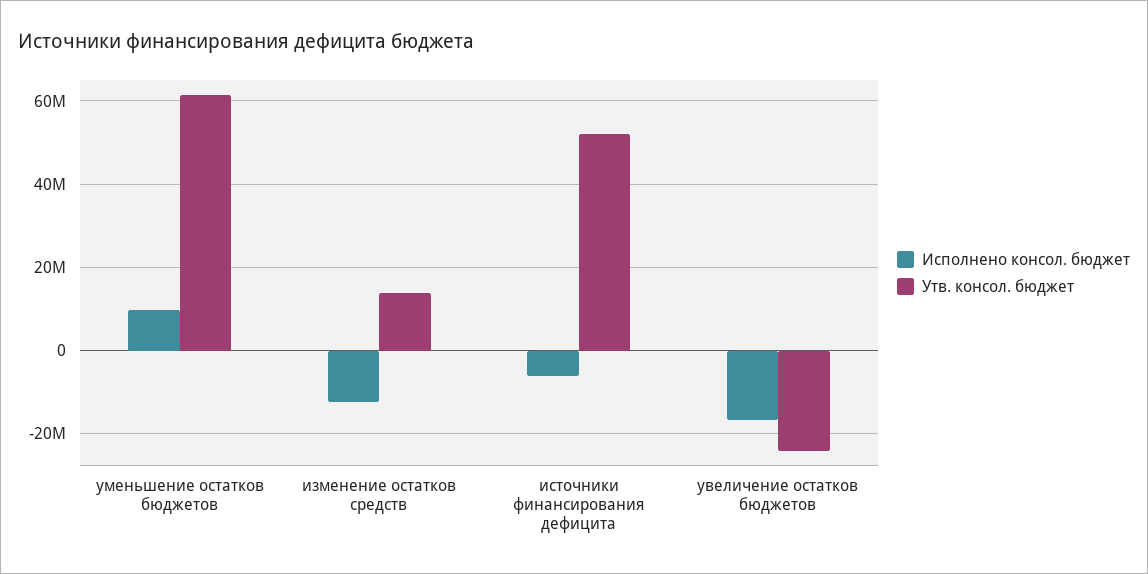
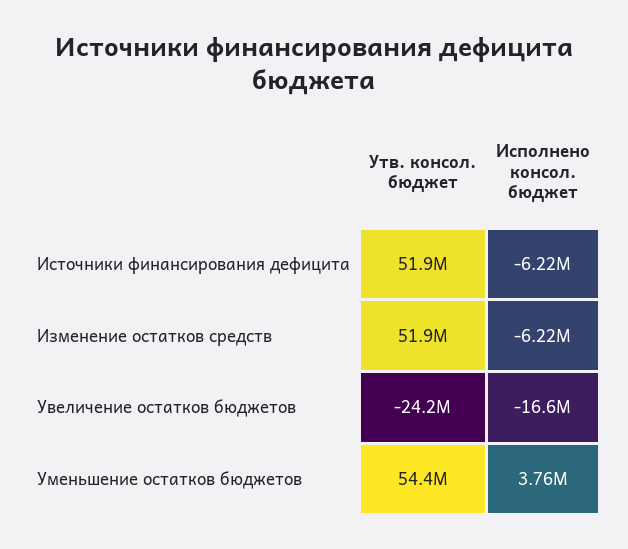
  {
    "Исполнено консол. бюджет": {
-     "уменьшение остатков бюджетов": 10000000,
+     "уменьшение остатков бюджетов": 3760000,
-     "изменение остатков средств": -12000000,
+     "изменение остатков средств": -6220000,
      "источники финансирования дефицита": -6220000,
      "увеличение остатков бюджетов": -16600000
    },
    "Утв. консол. бюджет": {
-     "уменьшение остатков бюджетов": 62000000,
+     "уменьшение остатков бюджетов": 54400000,
-     "изменение остатков средств": 14000000,
+     "изменение остатков средств": 51900000,
      "источники финансирования дефицита": 51900000,
      "увеличение остатков бюджетов": -24200000
    }
  }

